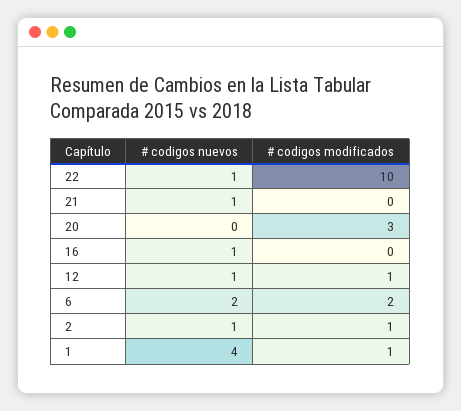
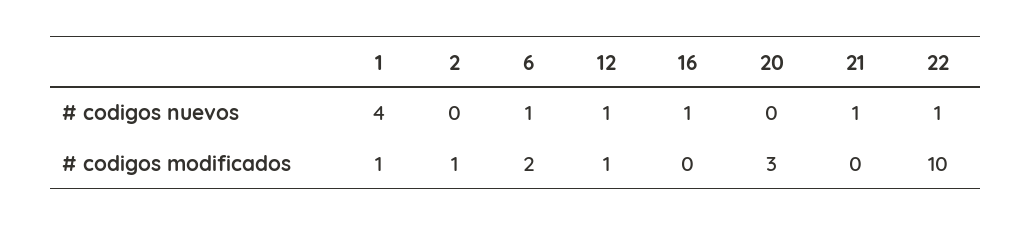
  {
    "# codigos nuevos": {
      "22": 1,
      "21": 1,
      "20": 0,
      "16": 1,
      "12": 1,
-     "6": 2,
+     "6": 1,
-     "2": 1,
+     "2": 0,
      "1": 4
    },
    "# codigos modificados": {
      "22": 10,
      "21": 0,
      "20": 3,
      "16": 0,
      "12": 1,
      "6": 2,
      "2": 1,
      "1": 1
    }
  }

